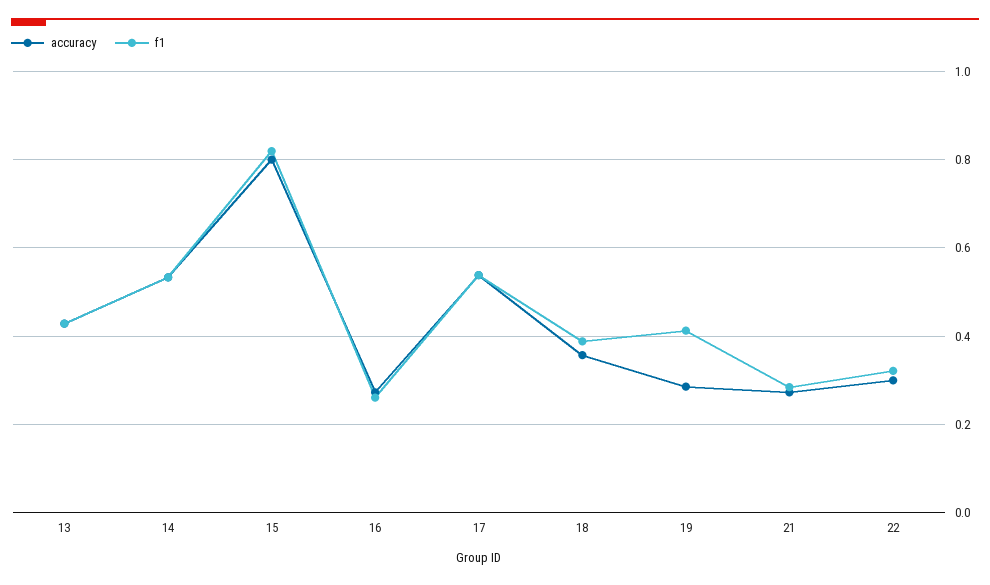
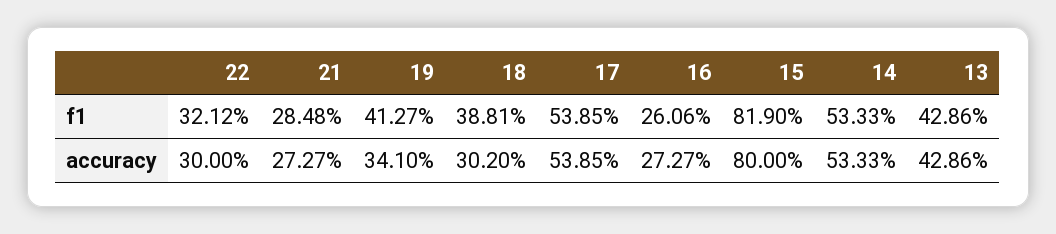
  {
    "accuracy": {
      "13": 0.4286,
      "14": 0.5333,
      "15": 0.8,
      "16": 0.2727,
      "17": 0.5385,
-     "18": 0.36,
+     "18": 0.302,
-     "19": 0.28,
+     "19": 0.341,
      "21": 0.2727,
      "22": 0.3
    },
    "f1": {
      "13": 0.4286,
      "14": 0.5333,
      "15": 0.819,
      "16": 0.2606,
      "17": 0.5385,
      "18": 0.3881,
      "19": 0.4127,
      "21": 0.2848,
      "22": 0.3212
    }
  }

